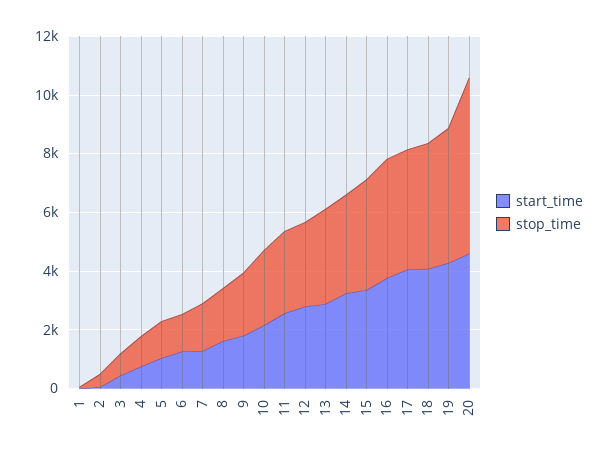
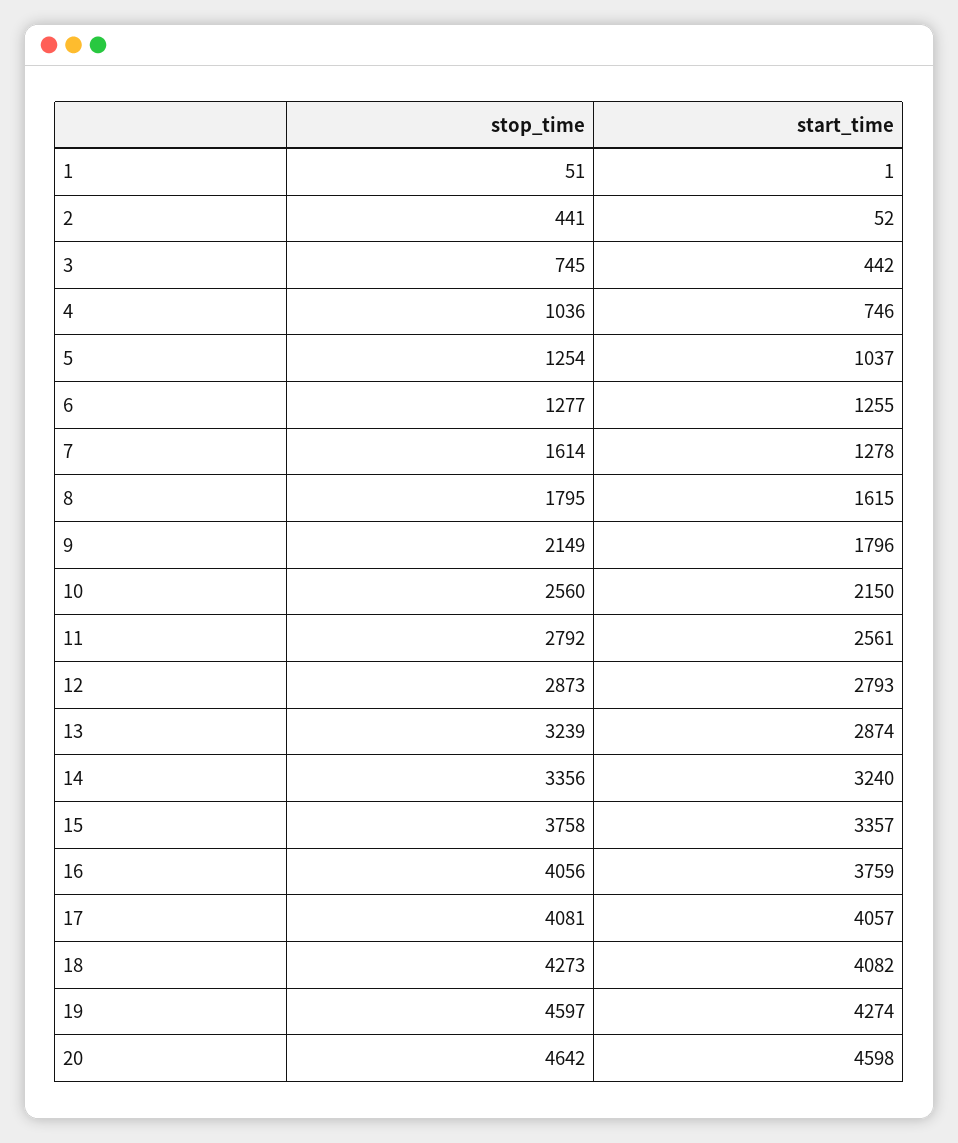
  {
    "start_time": {
      "1": 1,
      "2": 52,
      "3": 442,
      "4": 746,
      "5": 1037,
      "6": 1255,
      "7": 1278,
      "8": 1615,
      "9": 1796,
      "10": 2150,
      "11": 2561,
      "12": 2793,
      "13": 2874,
      "14": 3240,
      "15": 3357,
      "16": 3759,
      "17": 4057,
      "18": 4082,
      "19": 4274,
      "20": 4598
    },
    "stop_time": {
      "1": 51,
      "2": 441,
      "3": 745,
      "4": 1036,
      "5": 1254,
      "6": 1277,
      "7": 1614,
      "8": 1795,
      "9": 2149,
      "10": 2560,
      "11": 2792,
      "12": 2873,
      "13": 3239,
      "14": 3356,
      "15": 3758,
      "16": 4056,
      "17": 4081,
      "18": 4273,
      "19": 4597,
-     "20": 6000
+     "20": 4642
    }
  }

